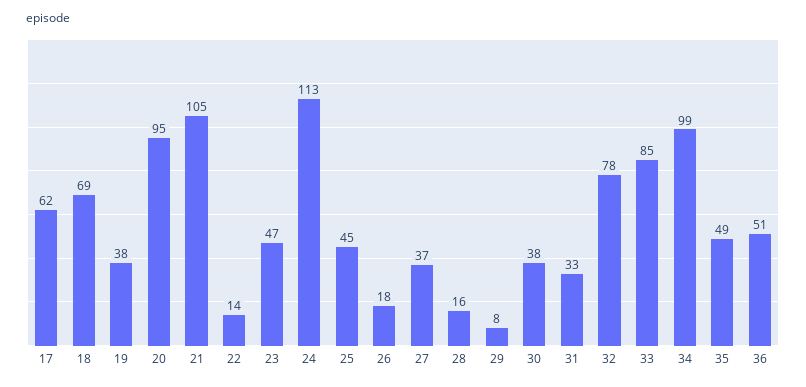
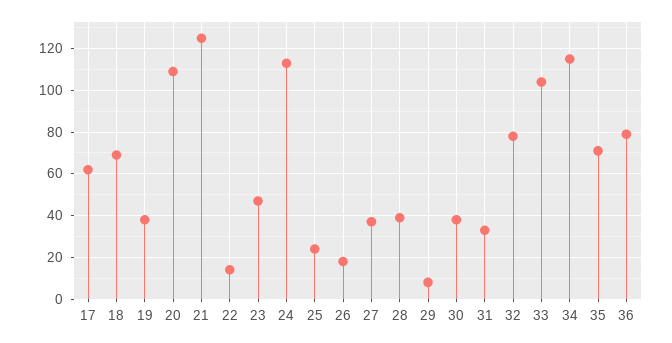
  {
    "17": 62,
    "18": 69,
    "19": 38,
-   "20": 95,
+   "20": 110,
-   "21": 105,
+   "21": 125,
    "22": 14,
    "23": 47,
    "24": 113,
-   "25": 45,
+   "25": 25,
    "26": 18,
    "27": 37,
-   "28": 16,
+   "28": 40,
    "29": 8,
    "30": 38,
    "31": 33,
    "32": 78,
-   "33": 85,
+   "33": 105,
-   "34": 99,
+   "34": 115,
-   "35": 49,
+   "35": 70,
-   "36": 51
+   "36": 80
  }

